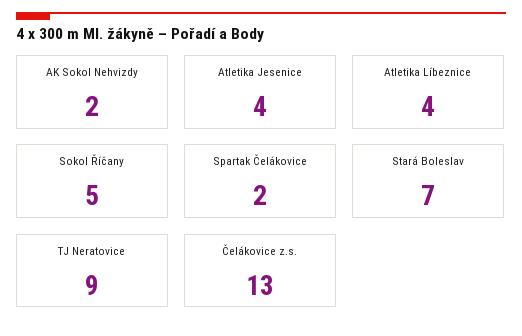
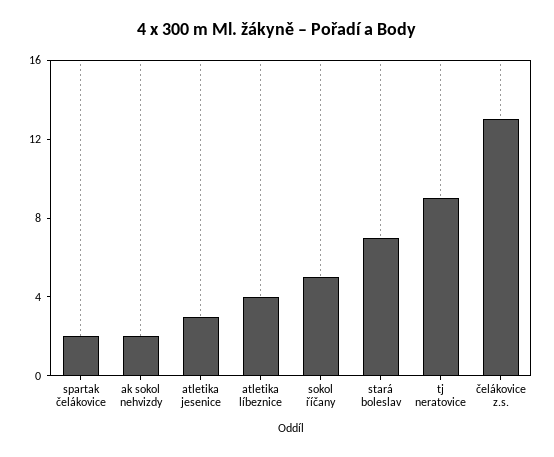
  {
    "AK Sokol Nehvizdy": 2,
-   "Atletika Jesenice": 4,
+   "Atletika Jesenice": 3,
    "Atletika Líbeznice": 4,
    "Sokol Říčany": 5,
    "Spartak Čelákovice": 2,
    "Stará Boleslav": 7,
    "TJ Neratovice": 9,
    "Čelákovice z.s.": 13
  }

